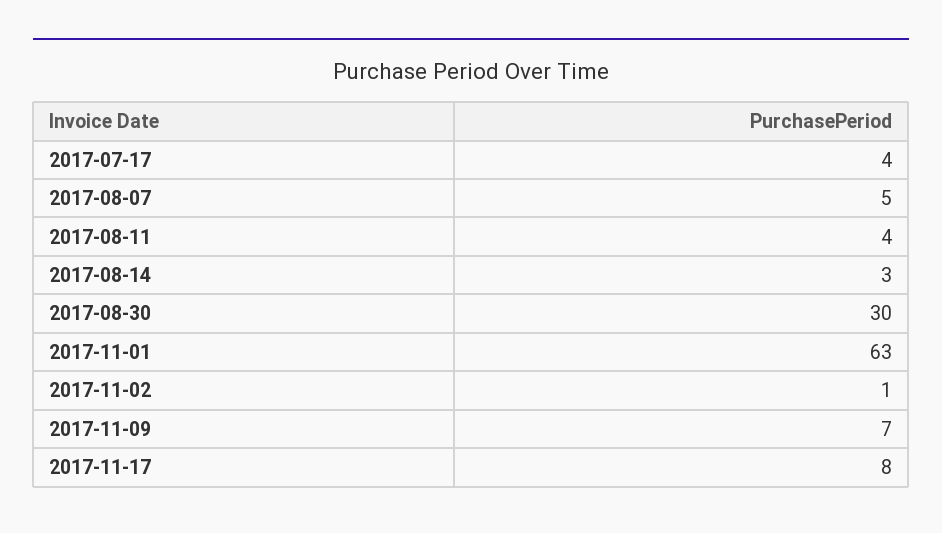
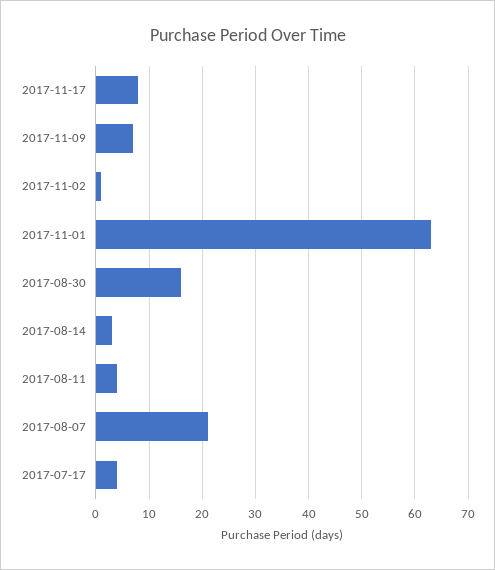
  {
    "2017-07-17": 4,
-   "2017-08-07": 5,
+   "2017-08-07": 20,
    "2017-08-11": 4,
    "2017-08-14": 3,
-   "2017-08-30": 30,
+   "2017-08-30": 15,
    "2017-11-01": 63,
    "2017-11-02": 1,
    "2017-11-09": 7,
    "2017-11-17": 8
  }

